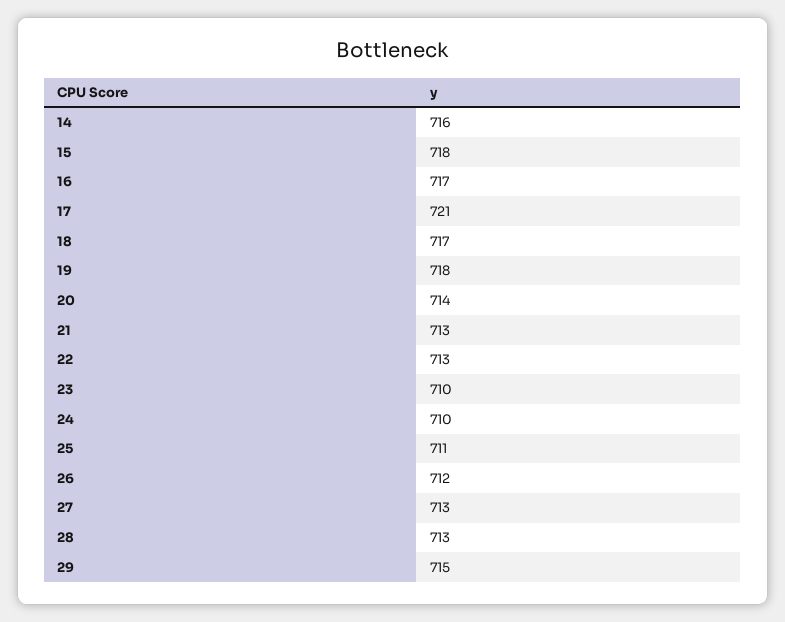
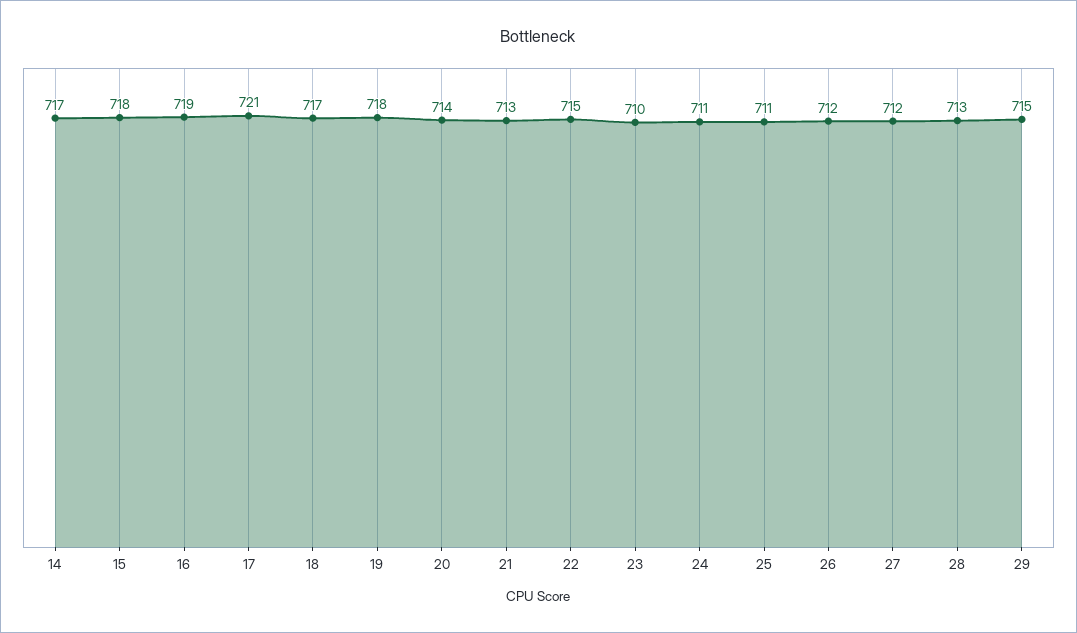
  {
-   "14": 716,
+   "14": 717,
    "15": 718,
-   "16": 717,
+   "16": 719,
    "17": 721,
    "18": 717,
    "19": 718,
    "20": 714,
    "21": 713,
-   "22": 713,
+   "22": 715,
    "23": 710,
-   "24": 710,
+   "24": 711,
    "25": 711,
    "26": 712,
-   "27": 713,
+   "27": 712,
    "28": 713,
    "29": 715
  }

